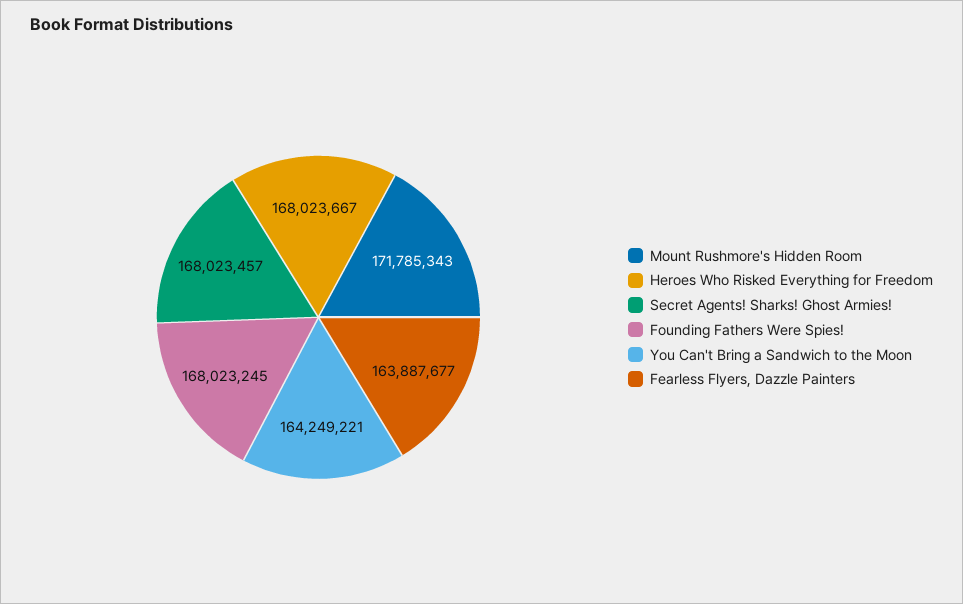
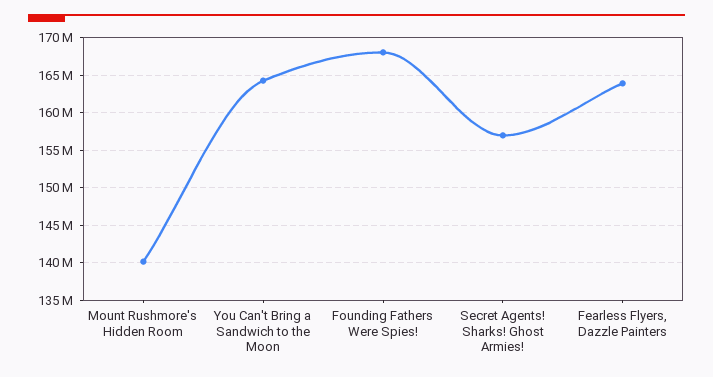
  {
-   "Mount Rushmore's Hidden Room": 171785343,
+   "Mount Rushmore's Hidden Room": 140000000,
-   "Heroes Who Risked Everything for Freedom": 168023667,
-   "Secret Agents! Sharks! Ghost Armies!": 168023457,
+   "Secret Agents! Sharks! Ghost Armies!": 157000000,
    "Founding Fathers Were Spies!": 168023245,
    "You Can't Bring a Sandwich to the Moon": 164249221,
    "Fearless Flyers, Dazzle Painters": 163887677
  }

